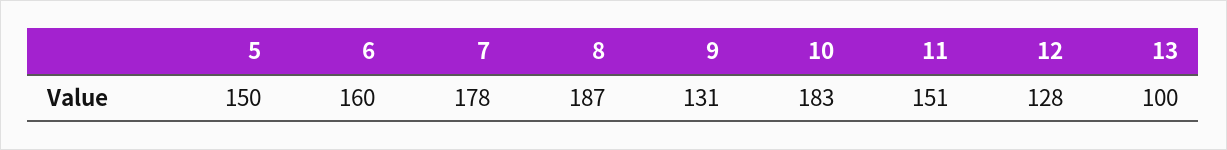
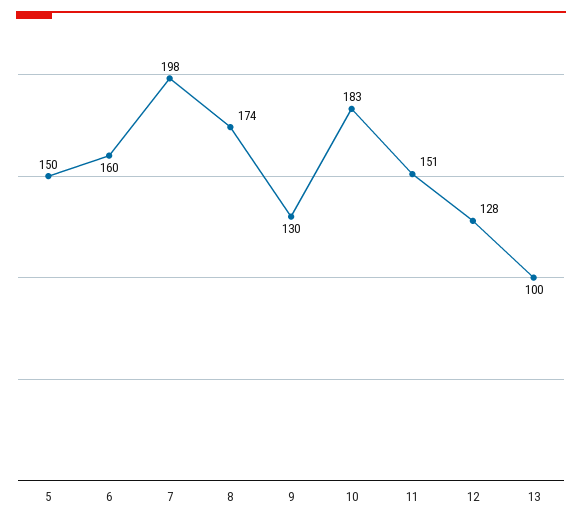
  {
    "5": 150,
    "6": 160,
-   "7": 178,
+   "7": 198,
-   "8": 187,
+   "8": 174,
-   "9": 131,
+   "9": 130,
    "10": 183,
    "11": 151,
    "12": 128,
    "13": 100
  }

